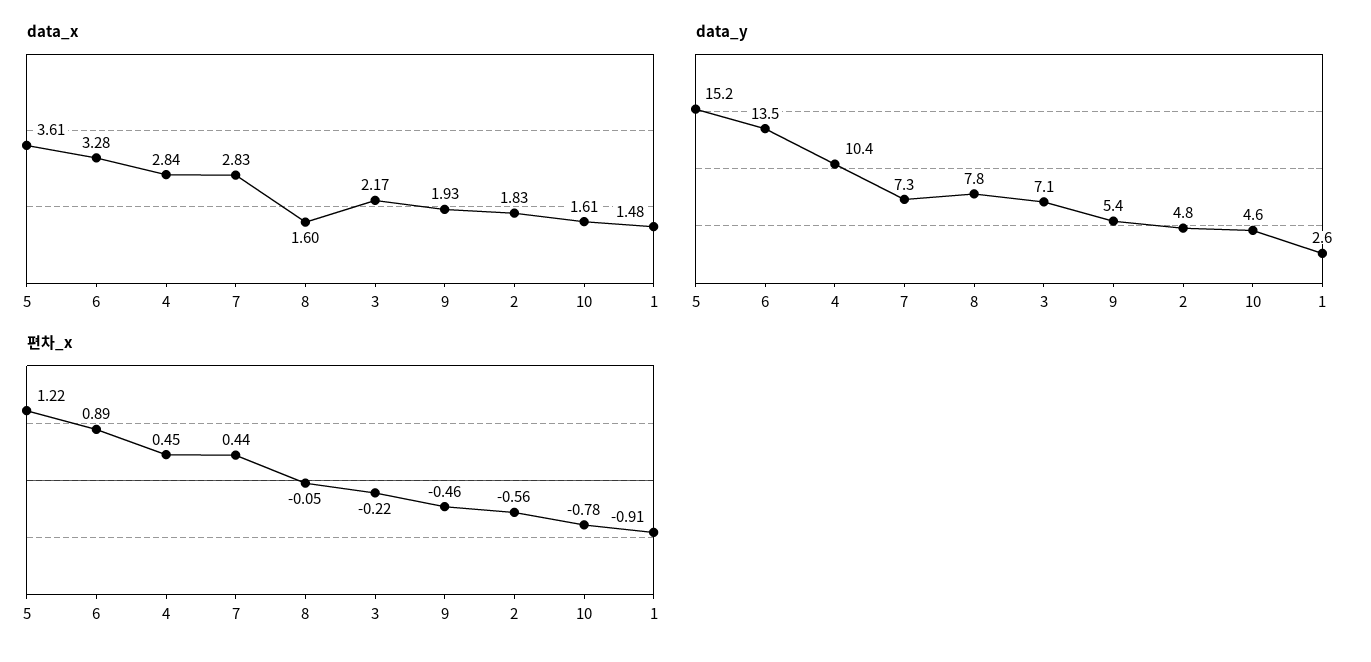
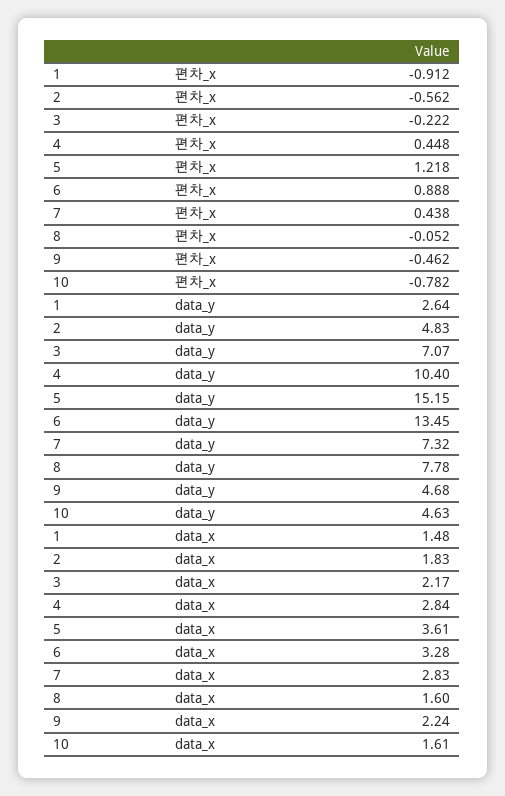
  {
    "data_x": {
      "5": 3.61,
      "6": 3.28,
      "4": 2.84,
      "7": 2.83,
      "8": 1.6,
      "3": 2.17,
-     "9": 1.93,
+     "9": 2.24,
      "2": 1.83,
      "10": 1.61,
      "1": 1.48
    },
    "data_y": {
      "5": 15.15,
      "6": 13.45,
      "4": 10.4,
      "7": 7.32,
      "8": 7.78,
      "3": 7.07,
-     "9": 5.4,
+     "9": 4.68,
      "2": 4.83,
      "10": 4.63,
      "1": 2.64
    },
    "편차_x": {
      "5": 1.218,
      "6": 0.888,
      "4": 0.448,
      "7": 0.438,
      "8": -0.052,
      "3": -0.222,
      "9": -0.462,
      "2": -0.562,
      "10": -0.782,
      "1": -0.912
    }
  }

